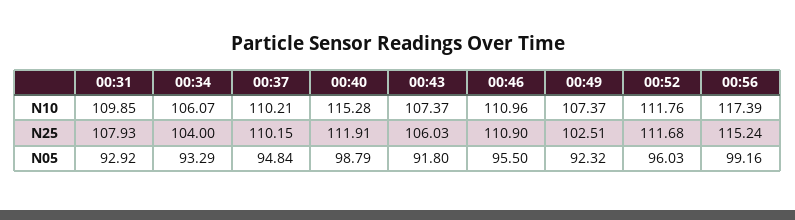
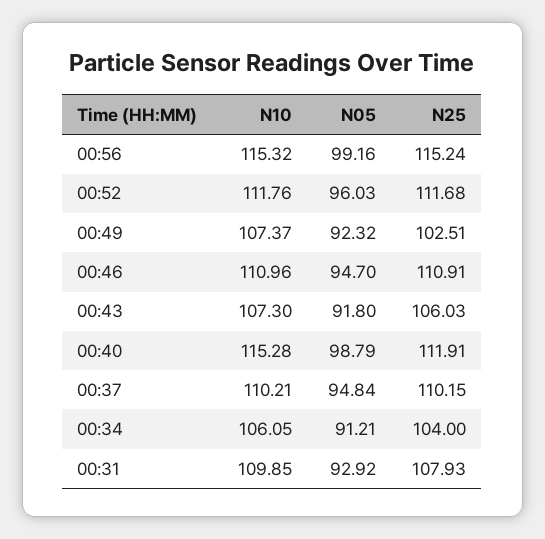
  {
    "00:31": {
      "N10": 109.85,
      "N25": 107.93,
      "N05": 92.92
    },
    "00:34": {
-     "N10": 106.07,
+     "N10": 106.05,
      "N25": 104,
-     "N05": 93.29
+     "N05": 91.21
    },
    "00:37": {
      "N10": 110.21,
      "N25": 110.15,
      "N05": 94.84
    },
    "00:40": {
      "N10": 115.28,
      "N25": 111.91,
      "N05": 98.79
    },
    "00:43": {
-     "N10": 107.37,
+     "N10": 107.3,
      "N25": 106.03,
      "N05": 91.8
    },
    "00:46": {
      "N10": 110.96,
-     "N25": 110.9,
+     "N25": 110.91,
-     "N05": 95.5
+     "N05": 94.7
    },
    "00:49": {
      "N10": 107.37,
      "N25": 102.51,
      "N05": 92.32
    },
    "00:52": {
      "N10": 111.76,
      "N25": 111.68,
      "N05": 96.03
    },
    "00:56": {
-     "N10": 117.39,
+     "N10": 115.32,
      "N25": 115.24,
      "N05": 99.16
    }
  }

